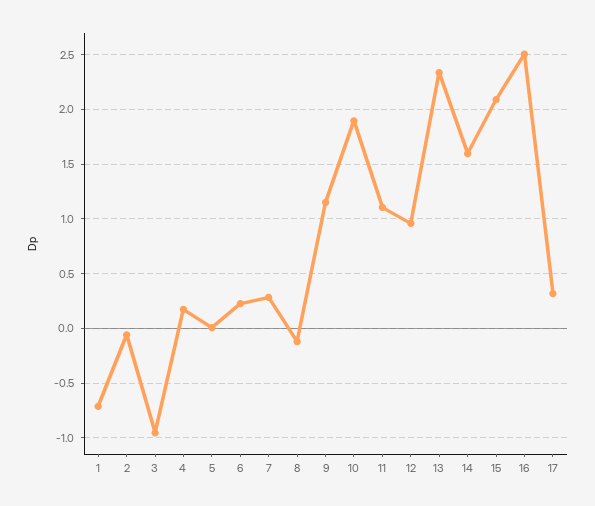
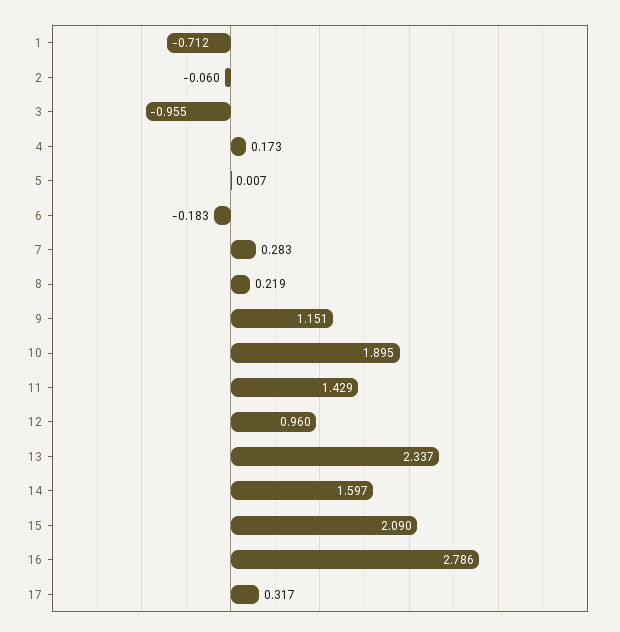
  {
    "1": -0.712,
    "2": -0.06,
    "3": -0.955,
    "4": 0.173,
    "5": 0.007,
-   "6": 0.2,
+   "6": -0.183,
    "7": 0.283,
-   "8": -0.1,
+   "8": 0.219,
    "9": 1.151,
    "10": 1.895,
-   "11": 1.1,
+   "11": 1.429,
    "12": 0.96,
    "13": 2.337,
    "14": 1.597,
    "15": 2.09,
-   "16": 2.5,
+   "16": 2.786,
    "17": 0.317
  }

